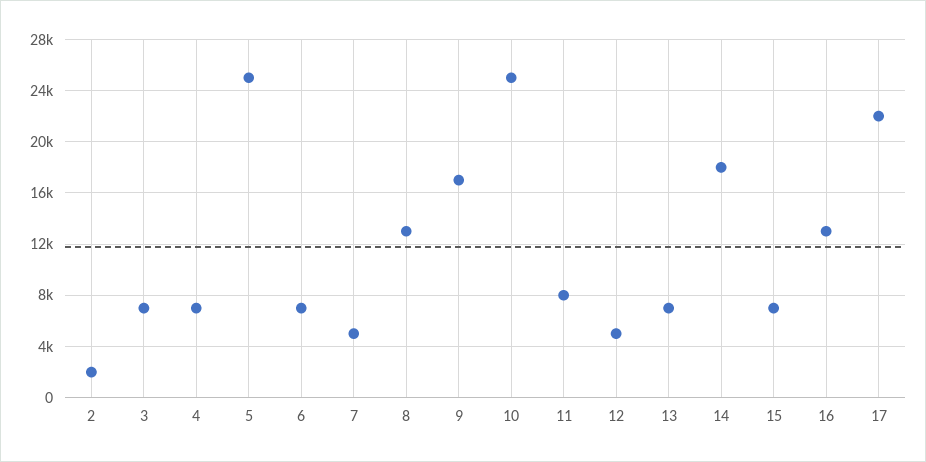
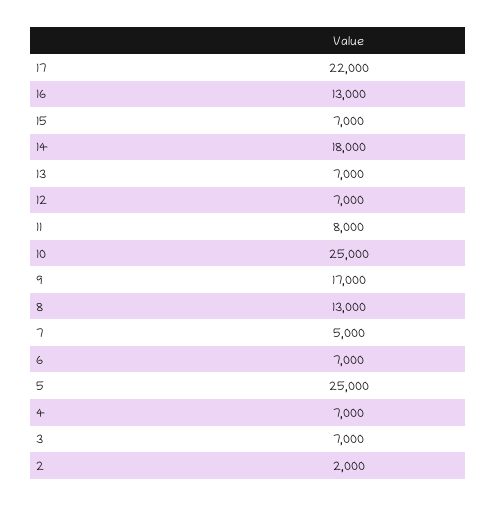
  {
    "2": 2000,
    "3": 7000,
    "4": 7000,
    "5": 25000,
    "6": 7000,
    "7": 5000,
    "8": 13000,
    "9": 17000,
    "10": 25000,
    "11": 8000,
-   "12": 5000,
+   "12": 7000,
    "13": 7000,
    "14": 18000,
    "15": 7000,
    "16": 13000,
    "17": 22000
  }

